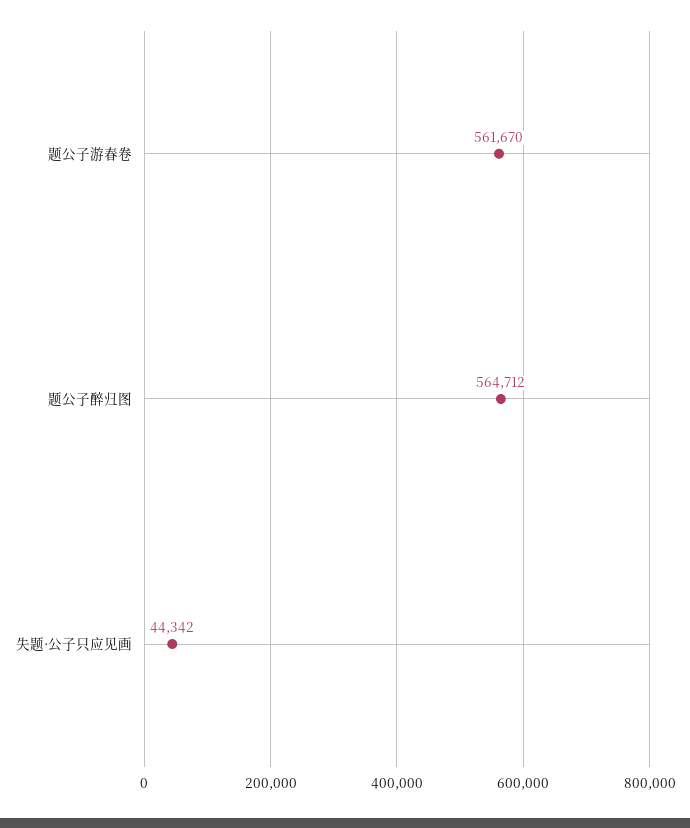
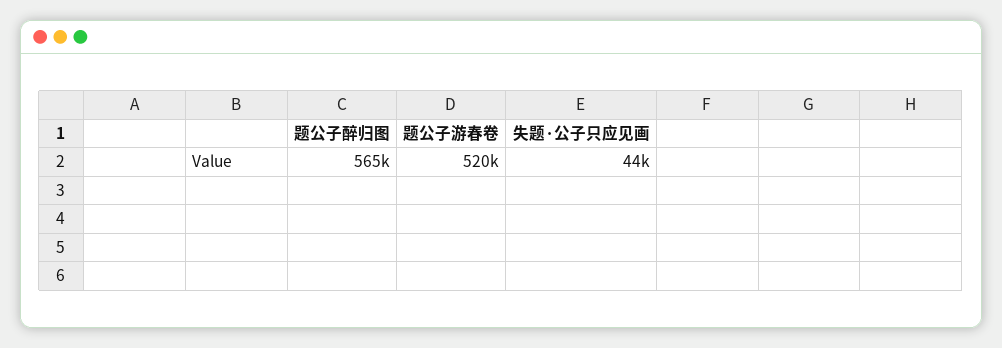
  {
-   "题公子游春卷": 561670,
+   "题公子游春卷": 520000,
    "题公子醉归图": 564712,
    "失题·公子只应见画": 44342
  }

